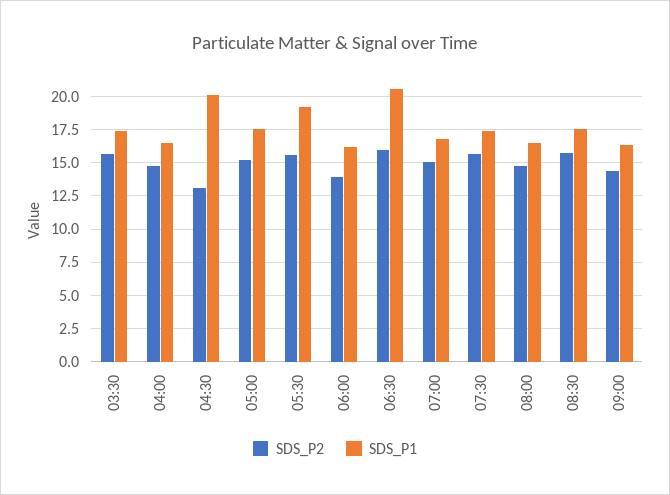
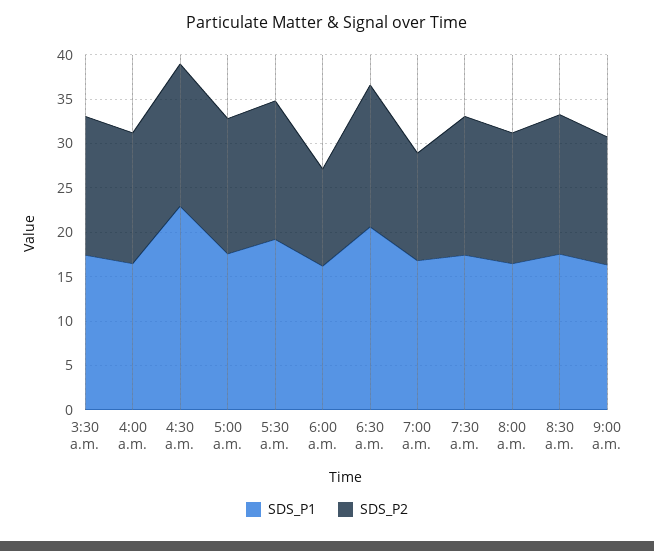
  {
    "SDS_P2": {
      "03:30": 15.5,
      "04:00": 14.5,
-     "04:30": 13,
+     "04:30": 16,
      "05:00": 15,
      "05:30": 15.5,
-     "06:00": 14,
+     "06:00": 11,
      "06:30": 16,
-     "07:00": 15,
+     "07:00": 12,
      "07:30": 15.5,
      "08:00": 14.5,
      "08:30": 15.5,
      "09:00": 14.5
    },
    "SDS_P1": {
      "03:30": 17.5,
      "04:00": 16.5,
-     "04:30": 20,
+     "04:30": 23,
      "05:00": 17.5,
      "05:30": 19,
      "06:00": 16,
      "06:30": 20.5,
      "07:00": 17,
      "07:30": 17.5,
      "08:00": 16.5,
      "08:30": 17.5,
      "09:00": 16.5
    }
  }

